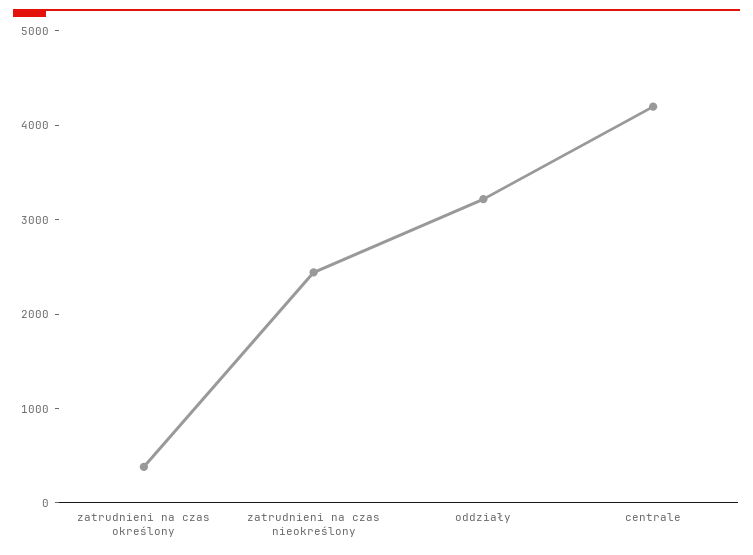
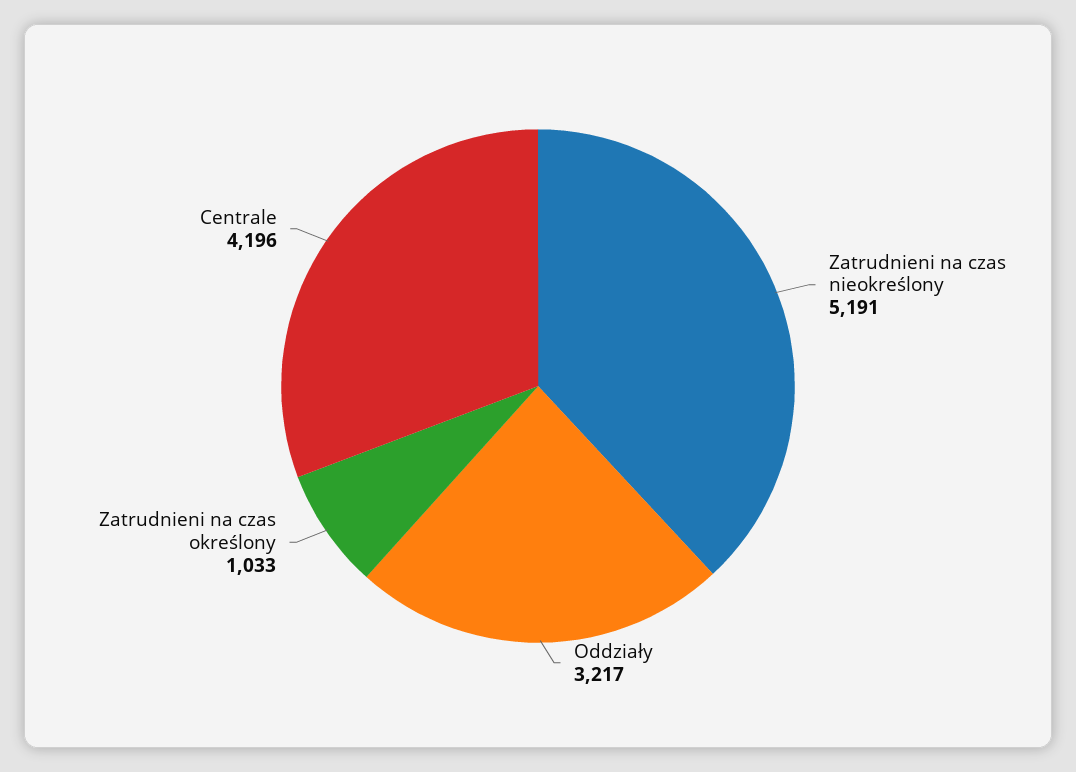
  {
-   "zatrudnieni na czas określony": 400,
+   "zatrudnieni na czas określony": 1033,
-   "zatrudnieni na czas nieokreślony": 2400,
+   "zatrudnieni na czas nieokreślony": 5191,
    "oddziały": 3217,
    "centrale": 4196
  }

